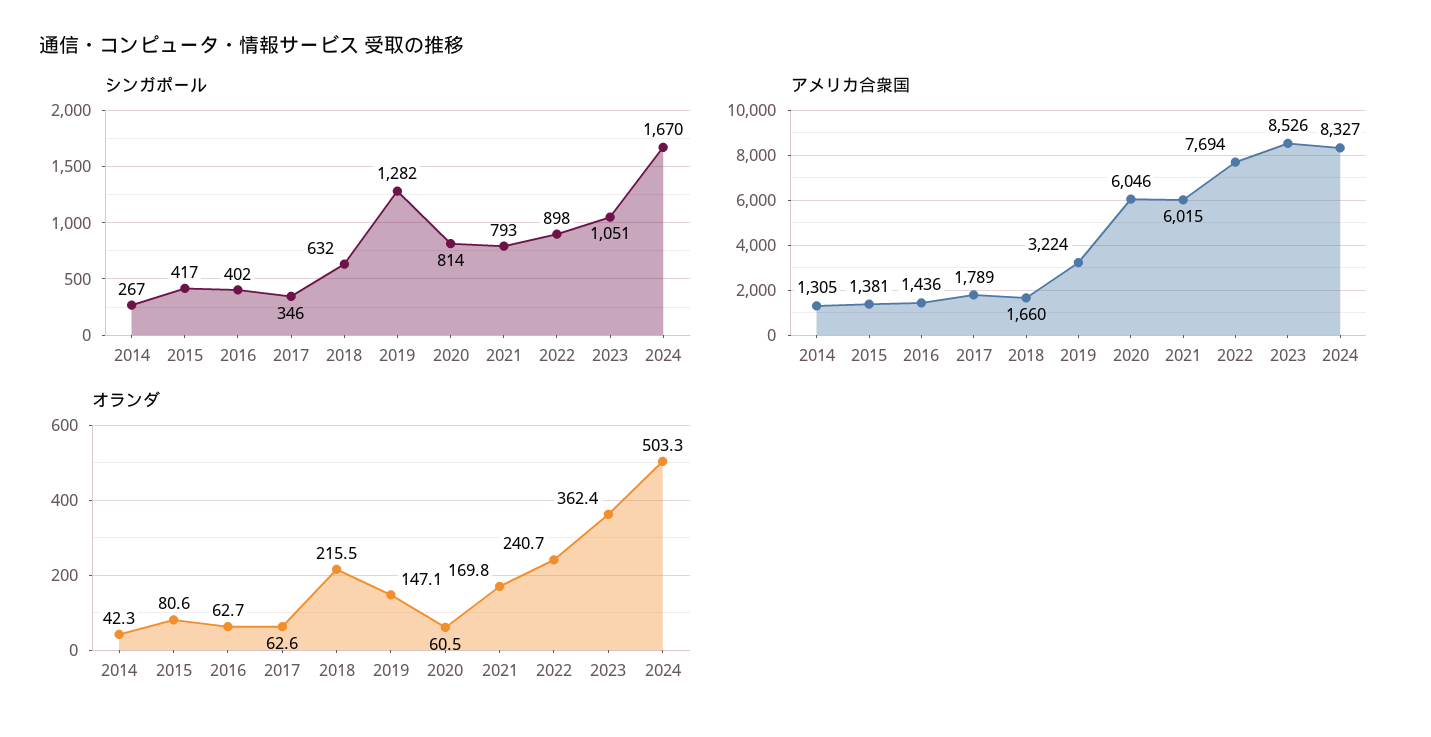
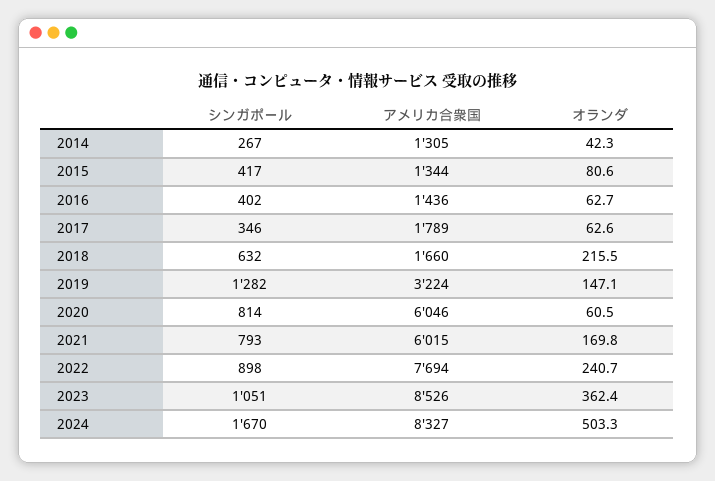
  {
    "シンガポール": {
      "2014": 267,
      "2015": 417,
      "2016": 402,
      "2017": 346,
      "2018": 632,
      "2019": 1282,
      "2020": 814,
      "2021": 793,
      "2022": 898,
      "2023": 1051,
      "2024": 1670
    },
    "アメリカ合衆国": {
      "2014": 1305,
-     "2015": 1381,
+     "2015": 1344,
      "2016": 1436,
      "2017": 1789,
      "2018": 1660,
      "2019": 3224,
      "2020": 6046,
      "2021": 6015,
      "2022": 7694,
      "2023": 8526,
      "2024": 8327
    },
    "オランダ": {
      "2014": 42.3,
      "2015": 80.6,
      "2016": 62.7,
      "2017": 62.6,
      "2018": 215.5,
      "2019": 147.1,
      "2020": 60.5,
      "2021": 169.8,
      "2022": 240.7,
      "2023": 362.4,
      "2024": 503.3
    }
  }

